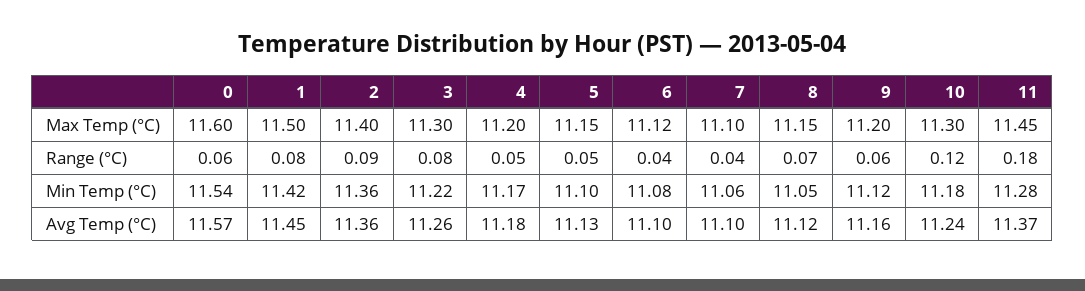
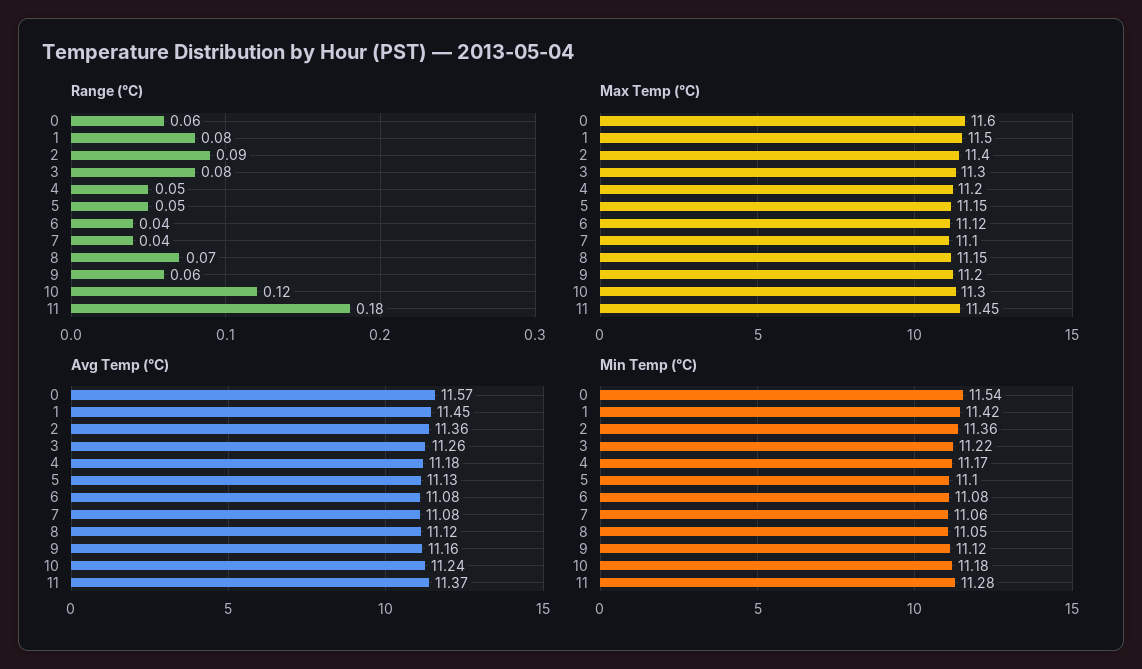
  {
    "Max Temp (°C)": {
      "0": 11.6,
      "1": 11.5,
      "2": 11.4,
      "3": 11.3,
      "4": 11.2,
      "5": 11.15,
      "6": 11.12,
      "7": 11.1,
      "8": 11.15,
      "9": 11.2,
      "10": 11.3,
      "11": 11.45
    },
    "Range (°C)": {
      "0": 0.06,
      "1": 0.08,
      "2": 0.09,
      "3": 0.08,
      "4": 0.05,
      "5": 0.05,
      "6": 0.04,
      "7": 0.04,
      "8": 0.07,
      "9": 0.06,
      "10": 0.12,
      "11": 0.18
    },
    "Min Temp (°C)": {
      "0": 11.54,
      "1": 11.42,
      "2": 11.36,
      "3": 11.22,
      "4": 11.17,
      "5": 11.1,
      "6": 11.08,
      "7": 11.06,
      "8": 11.05,
      "9": 11.12,
      "10": 11.18,
      "11": 11.28
    },
    "Avg Temp (°C)": {
      "0": 11.57,
      "1": 11.45,
      "2": 11.36,
      "3": 11.26,
      "4": 11.18,
      "5": 11.13,
-     "6": 11.1,
+     "6": 11.08,
-     "7": 11.1,
+     "7": 11.08,
      "8": 11.12,
      "9": 11.16,
      "10": 11.24,
      "11": 11.37
    }
  }

